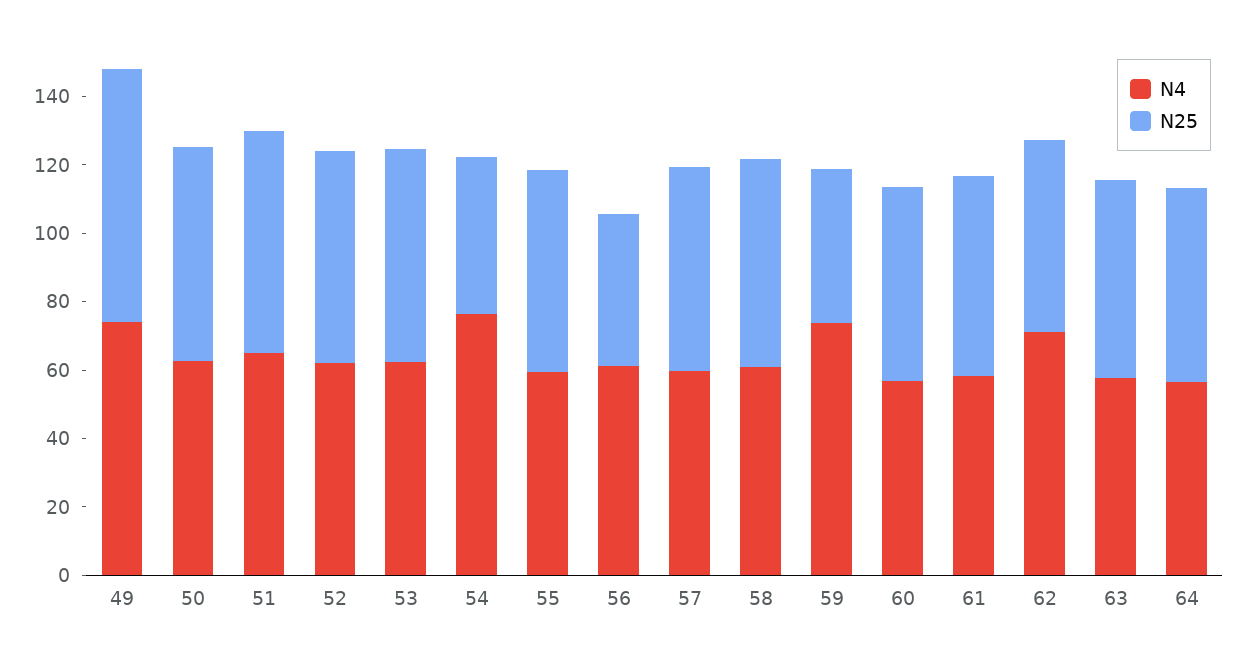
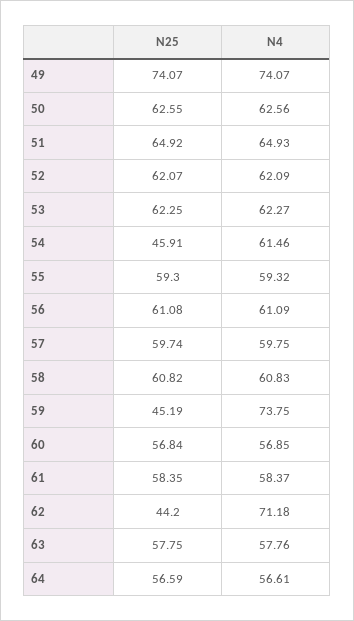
  {
    "N4": {
      "49": 74.07,
      "50": 62.56,
      "51": 64.93,
      "52": 62.09,
      "53": 62.27,
-     "54": 75,
+     "54": 61.46,
      "55": 59.32,
      "56": 61.09,
      "57": 59.75,
      "58": 60.83,
      "59": 73.75,
      "60": 56.85,
      "61": 58.37,
      "62": 71.18,
      "63": 57.76,
      "64": 56.61
    },
    "N25": {
      "49": 74.07,
      "50": 62.55,
      "51": 64.92,
      "52": 62.07,
      "53": 62.25,
      "54": 45.91,
      "55": 59.3,
-     "56": 45,
+     "56": 61.08,
      "57": 59.74,
      "58": 60.82,
      "59": 45.19,
      "60": 56.84,
      "61": 58.35,
-     "62": 55,
+     "62": 44.2,
      "63": 57.75,
      "64": 56.59
    }
  }

